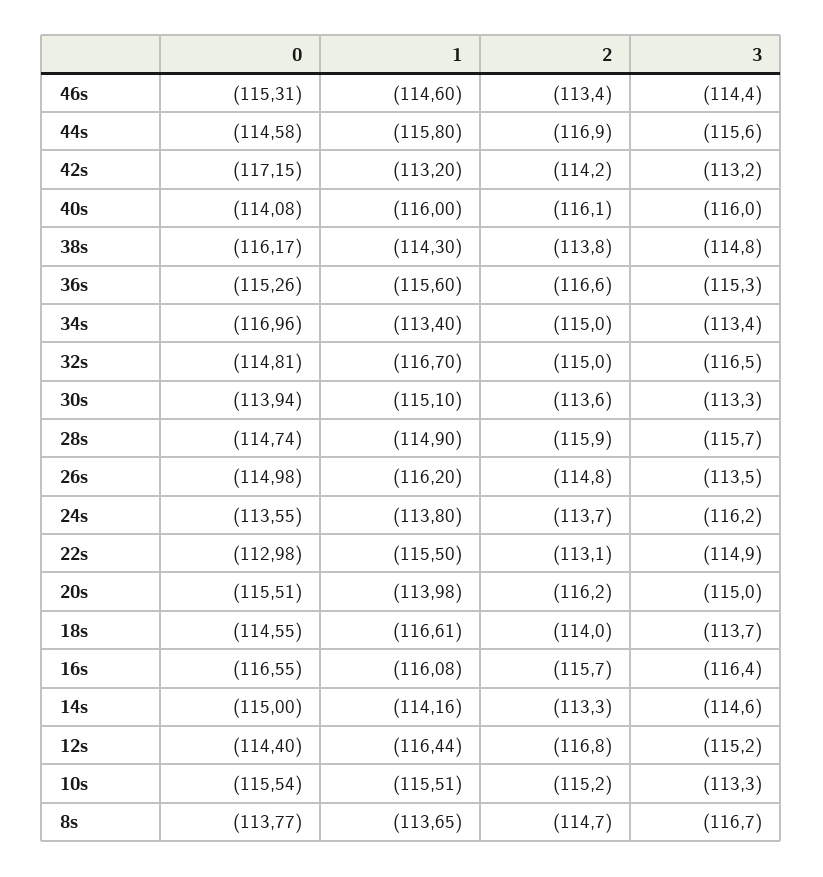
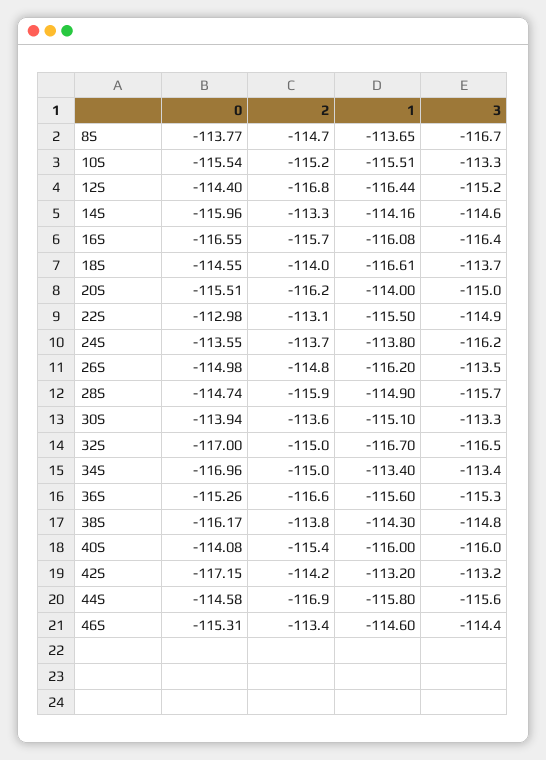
  {
    "0": {
      "46s": -115.31,
      "44s": -114.58,
      "42s": -117.15,
      "40s": -114.08,
      "38s": -116.17,
      "36s": -115.26,
      "34s": -116.96,
-     "32s": -114.81,
+     "32s": -117,
      "30s": -113.94,
      "28s": -114.74,
      "26s": -114.98,
      "24s": -113.55,
      "22s": -112.98,
      "20s": -115.51,
      "18s": -114.55,
      "16s": -116.55,
-     "14s": -115,
+     "14s": -115.96,
      "12s": -114.4,
      "10s": -115.54,
      "8s": -113.77
    },
    "1": {
      "46s": -114.6,
      "44s": -115.8,
      "42s": -113.2,
      "40s": -116,
      "38s": -114.3,
      "36s": -115.6,
      "34s": -113.4,
      "32s": -116.7,
      "30s": -115.1,
      "28s": -114.9,
      "26s": -116.2,
      "24s": -113.8,
      "22s": -115.5,
-     "20s": -113.98,
+     "20s": -114,
      "18s": -116.61,
      "16s": -116.08,
      "14s": -114.16,
      "12s": -116.44,
      "10s": -115.51,
      "8s": -113.65
    },
    "2": {
      "46s": -113.4,
      "44s": -116.9,
      "42s": -114.2,
-     "40s": -116.1,
+     "40s": -115.4,
      "38s": -113.8,
      "36s": -116.6,
      "34s": -115,
      "32s": -115,
      "30s": -113.6,
      "28s": -115.9,
      "26s": -114.8,
      "24s": -113.7,
      "22s": -113.1,
      "20s": -116.2,
      "18s": -114,
      "16s": -115.7,
      "14s": -113.3,
      "12s": -116.8,
      "10s": -115.2,
      "8s": -114.7
    },
    "3": {
      "46s": -114.4,
      "44s": -115.6,
      "42s": -113.2,
      "40s": -116,
      "38s": -114.8,
      "36s": -115.3,
      "34s": -113.4,
      "32s": -116.5,
      "30s": -113.3,
      "28s": -115.7,
      "26s": -113.5,
      "24s": -116.2,
      "22s": -114.9,
      "20s": -115,
      "18s": -113.7,
      "16s": -116.4,
      "14s": -114.6,
      "12s": -115.2,
      "10s": -113.3,
      "8s": -116.7
    }
  }

